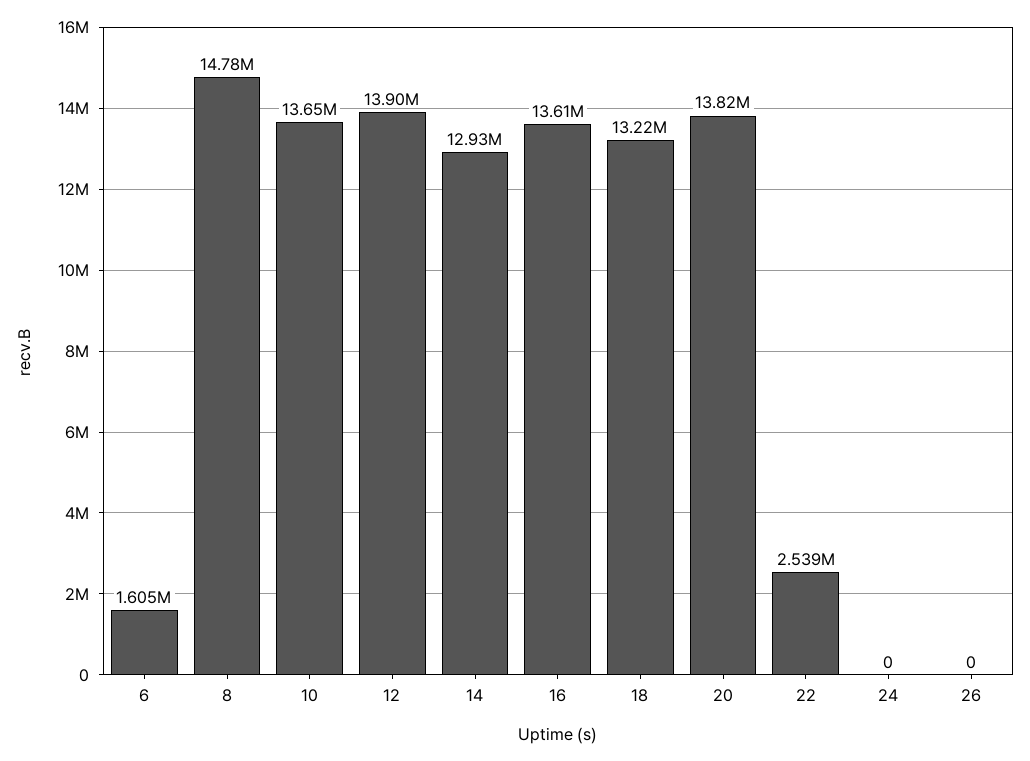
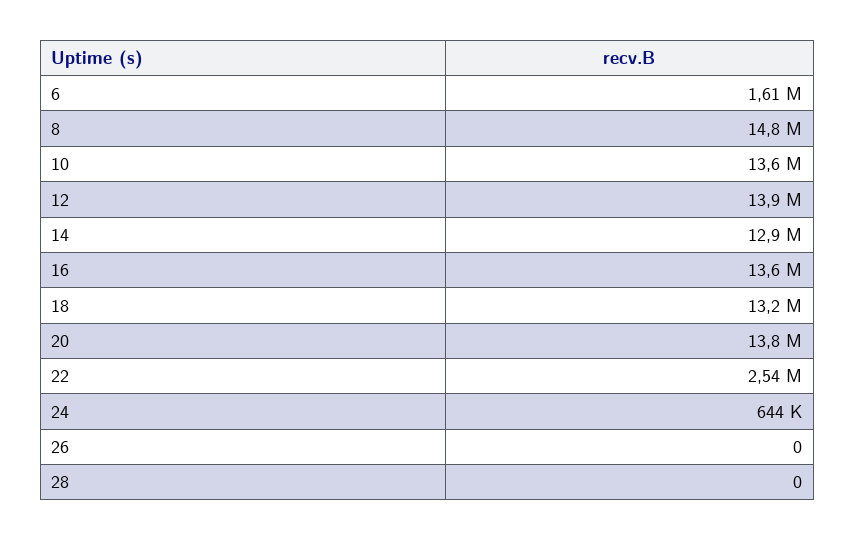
  {
    "6": 1605000,
    "8": 14780000,
    "10": 13650000,
    "12": 13900000,
    "14": 12930000,
    "16": 13610000,
    "18": 13220000,
    "20": 13820000,
    "22": 2539000,
-   "24": 0,
+   "24": 644000,
-   "26": 0
+   "26": 0,
+   "28": 0
  }

